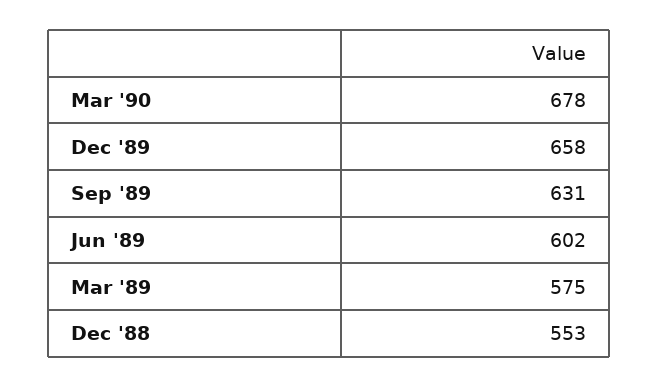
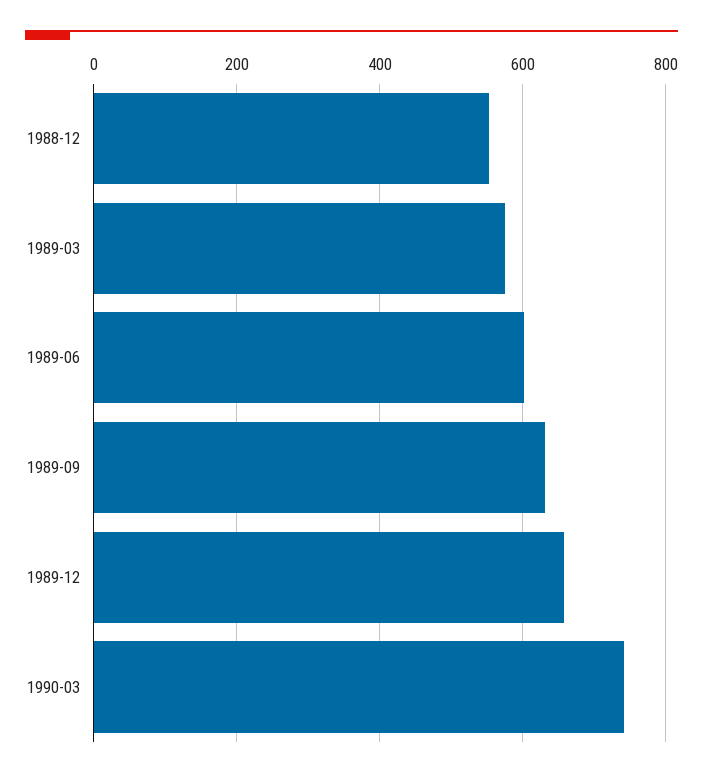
  {
-   "Mar '90": 678,
+   "Mar '90": 740,
    "Dec '89": 658,
    "Sep '89": 631,
    "Jun '89": 602,
    "Mar '89": 575,
    "Dec '88": 553
  }

